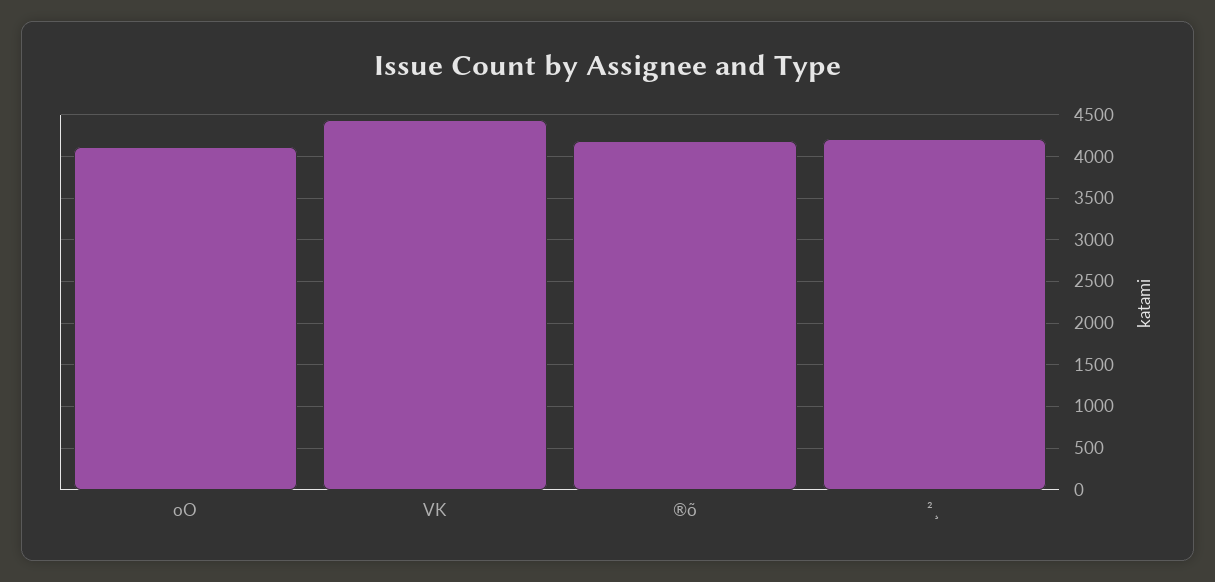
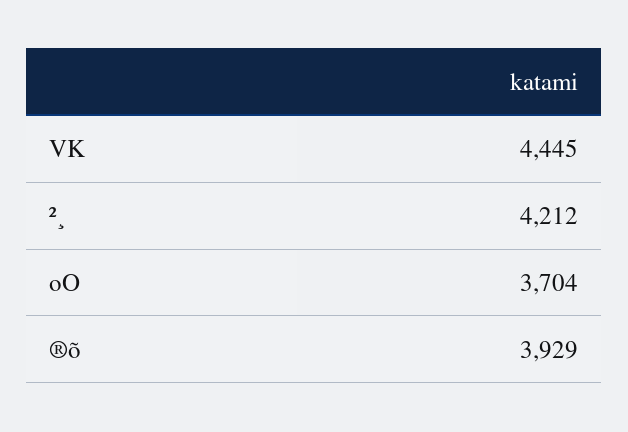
  {
-   "oO": 4100,
+   "oO": 3704,
    "VK": 4445,
-   "®õ": 4200,
+   "®õ": 3929,
    "²¸": 4212
  }

